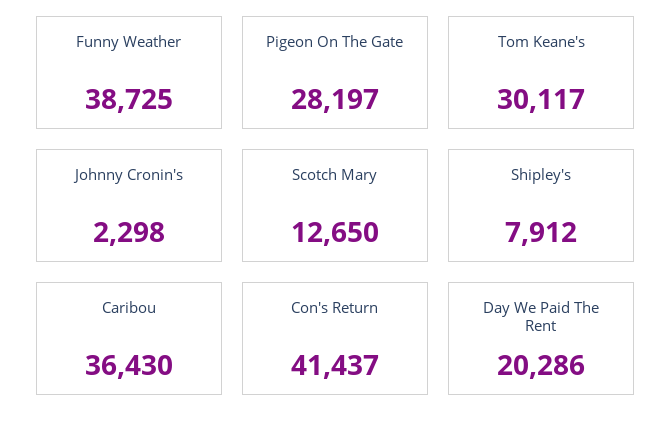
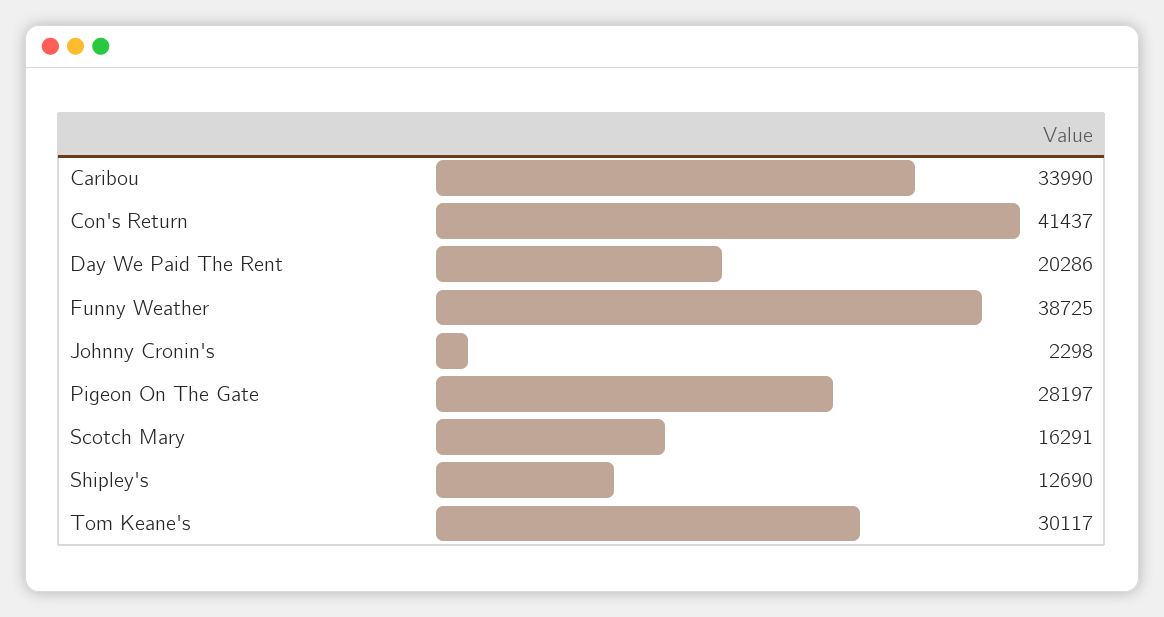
  {
    "Funny Weather": 38725,
    "Pigeon On The Gate": 28197,
    "Tom Keane's": 30117,
    "Johnny Cronin's": 2298,
-   "Scotch Mary": 12650,
+   "Scotch Mary": 16291,
-   "Shipley's": 7912,
+   "Shipley's": 12690,
-   "Caribou": 36430,
+   "Caribou": 33990,
    "Con's Return": 41437,
    "Day We Paid The Rent": 20286
  }

